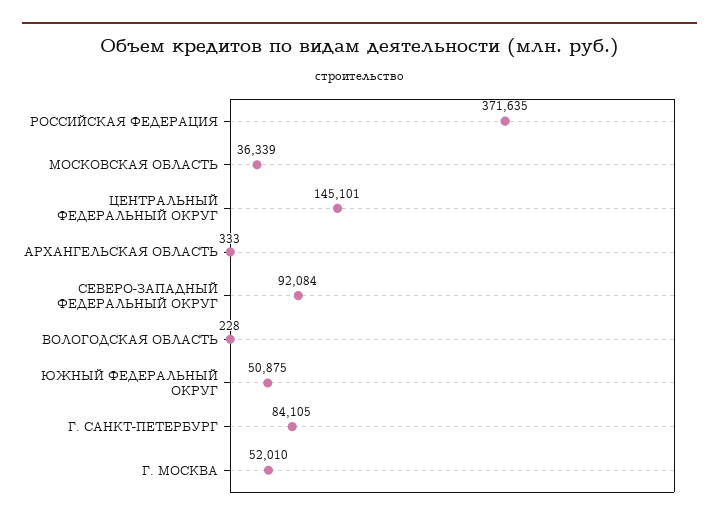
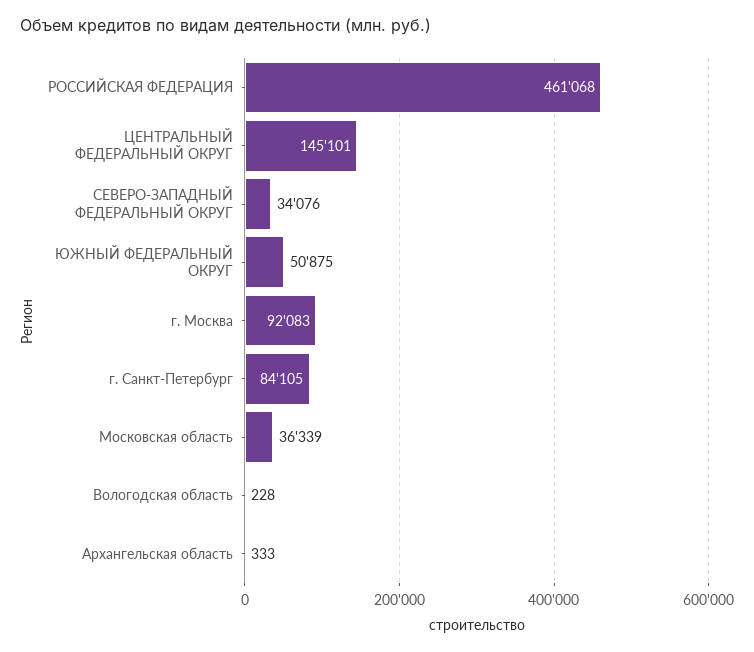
  {
-   "РОССИЙСКАЯ ФЕДЕРАЦИЯ": 371635,
+   "РОССИЙСКАЯ ФЕДЕРАЦИЯ": 461068,
    "МОСКОВСКАЯ ОБЛАСТЬ": 36339,
    "ЦЕНТРАЛЬНЫЙ ФЕДЕРАЛЬНЫЙ ОКРУГ": 145101,
    "АРХАНГЕЛЬСКАЯ ОБЛАСТЬ": 333,
-   "СЕВЕРО-ЗАПАДНЫЙ ФЕДЕРАЛЬНЫЙ ОКРУГ": 92084,
+   "СЕВЕРО-ЗАПАДНЫЙ ФЕДЕРАЛЬНЫЙ ОКРУГ": 34076,
    "ВОЛОГОДСКАЯ ОБЛАСТЬ": 228,
    "ЮЖНЫЙ ФЕДЕРАЛЬНЫЙ ОКРУГ": 50875,
    "Г. САНКТ-ПЕТЕРБУРГ": 84105,
-   "Г. МОСКВА": 52010
+   "Г. МОСКВА": 92083
  }

